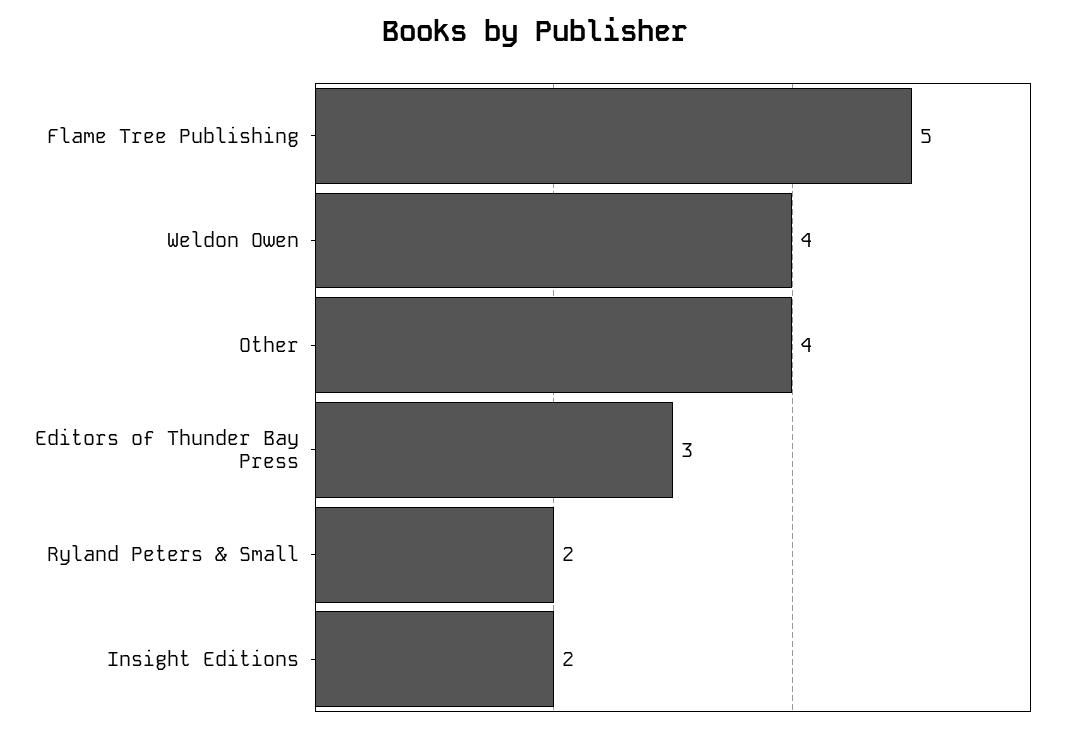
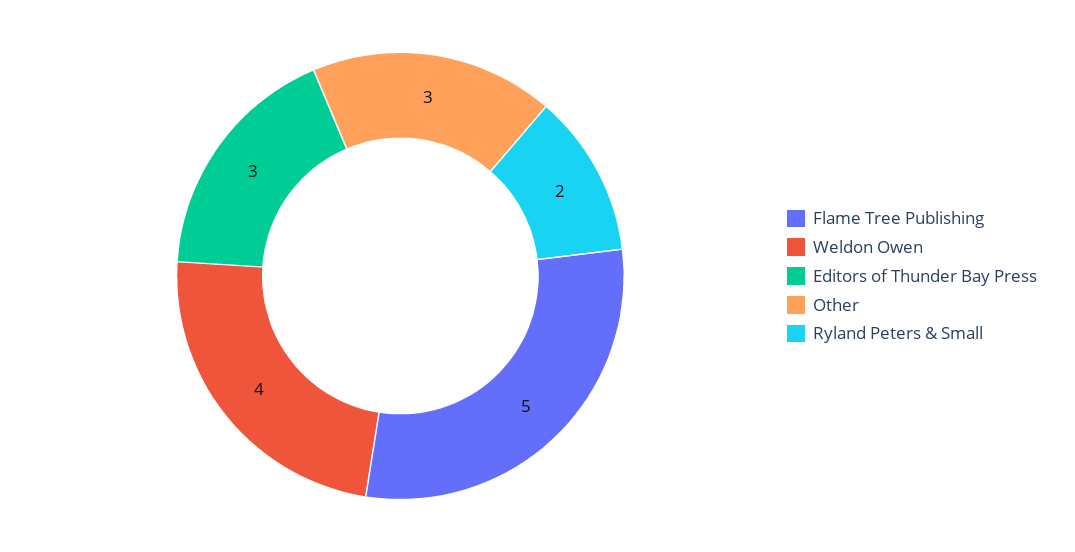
  {
    "Flame Tree Publishing": 5,
    "Weldon Owen": 4,
-   "Other": 4,
+   "Other": 3,
    "Editors of Thunder Bay Press": 3,
-   "Ryland Peters & Small": 2,
+   "Ryland Peters & Small": 2
-   "Insight Editions": 2
  }

